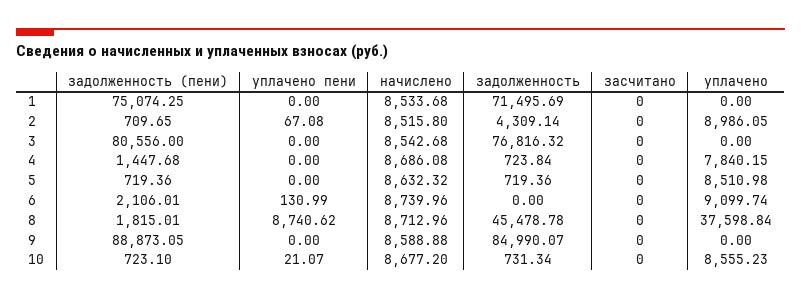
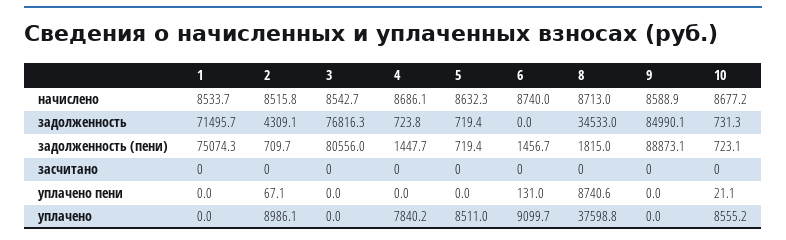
  {
    "задолженность (пени)": {
      "1": 75074.25,
      "2": 709.65,
      "3": 80556,
      "4": 1447.68,
      "5": 719.36,
-     "6": 2106.01,
+     "6": 1456.7,
      "8": 1815.01,
      "9": 88873.05,
      "10": 723.1
    },
    "уплачено пени": {
      "1": 0,
      "2": 67.08,
      "3": 0,
      "4": 0,
      "5": 0,
      "6": 130.99,
      "8": 8740.62,
      "9": 0,
      "10": 21.07
    },
    "начислено": {
      "1": 8533.68,
      "2": 8515.8,
      "3": 8542.68,
      "4": 8686.08,
      "5": 8632.32,
      "6": 8739.96,
      "8": 8712.96,
      "9": 8588.88,
      "10": 8677.2
    },
    "задолженность": {
      "1": 71495.69,
      "2": 4309.14,
      "3": 76816.32,
      "4": 723.84,
      "5": 719.36,
      "6": 0,
-     "8": 45478.78,
+     "8": 34533,
      "9": 84990.07,
      "10": 731.34
    },
    "засчитано": {
      "1": 0,
      "2": 0,
      "3": 0,
      "4": 0,
      "5": 0,
      "6": 0,
      "8": 0,
      "9": 0,
      "10": 0
    },
    "уплачено": {
      "1": 0,
      "2": 8986.05,
      "3": 0,
      "4": 7840.15,
      "5": 8510.98,
      "6": 9099.74,
      "8": 37598.84,
      "9": 0,
      "10": 8555.23
    }
  }

